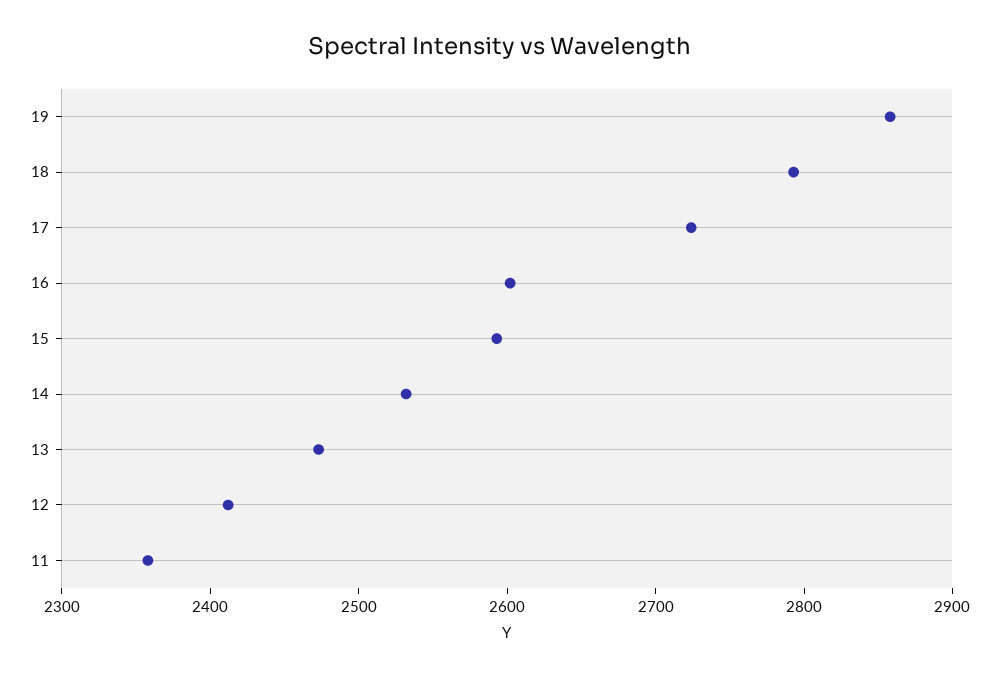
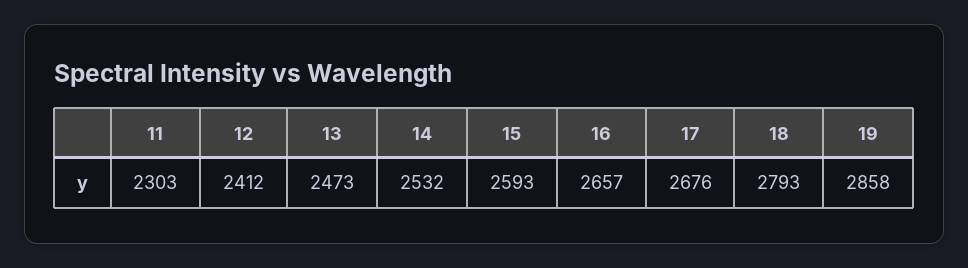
  {
    "19": 2858,
    "18": 2793,
-   "17": 2720,
+   "17": 2676,
-   "16": 2600,
+   "16": 2657,
    "15": 2593,
    "14": 2532,
    "13": 2473,
    "12": 2412,
-   "11": 2360
+   "11": 2303
  }

